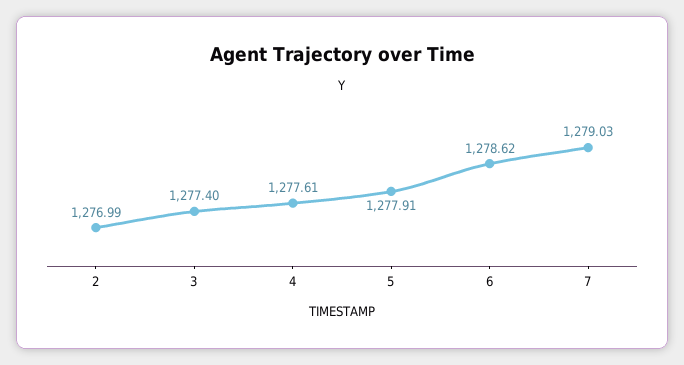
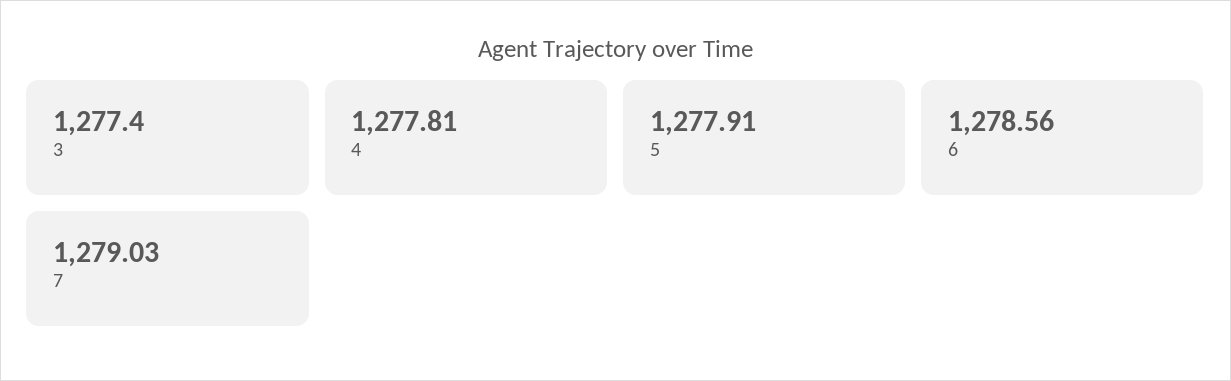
  {
-   "2": 1276.99,
    "3": 1277.4,
-   "4": 1277.61,
+   "4": 1277.81,
    "5": 1277.91,
-   "6": 1278.62,
+   "6": 1278.56,
    "7": 1279.03
  }

